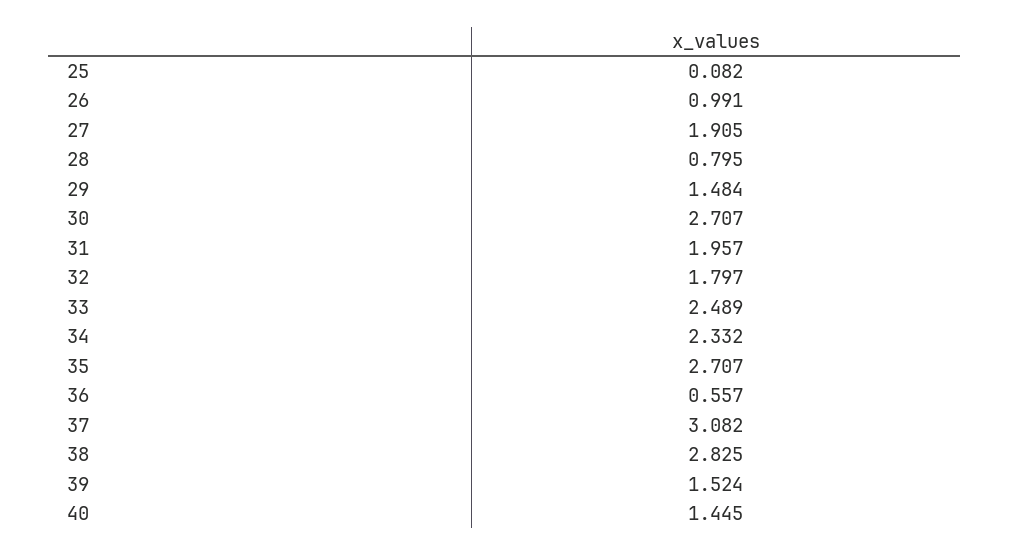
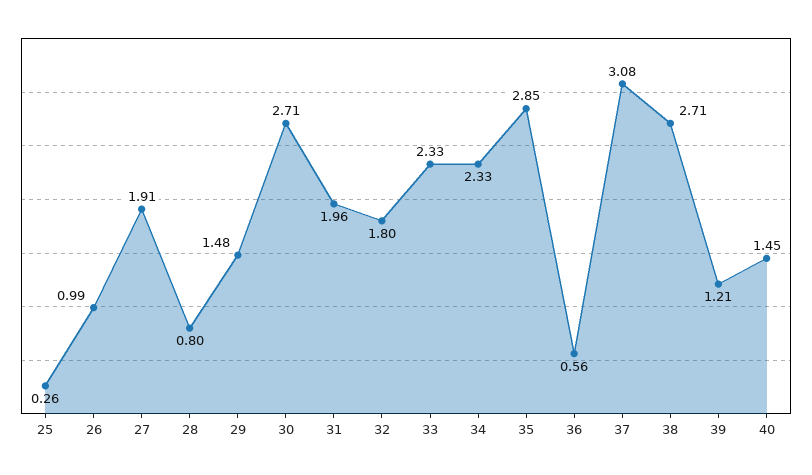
  {
-   "25": 0.082,
+   "25": 0.26,
    "26": 0.991,
    "27": 1.905,
    "28": 0.795,
    "29": 1.484,
    "30": 2.707,
    "31": 1.957,
    "32": 1.797,
-   "33": 2.489,
+   "33": 2.33,
    "34": 2.332,
-   "35": 2.707,
+   "35": 2.85,
    "36": 0.557,
    "37": 3.082,
-   "38": 2.825,
+   "38": 2.71,
-   "39": 1.524,
+   "39": 1.21,
    "40": 1.445
  }

